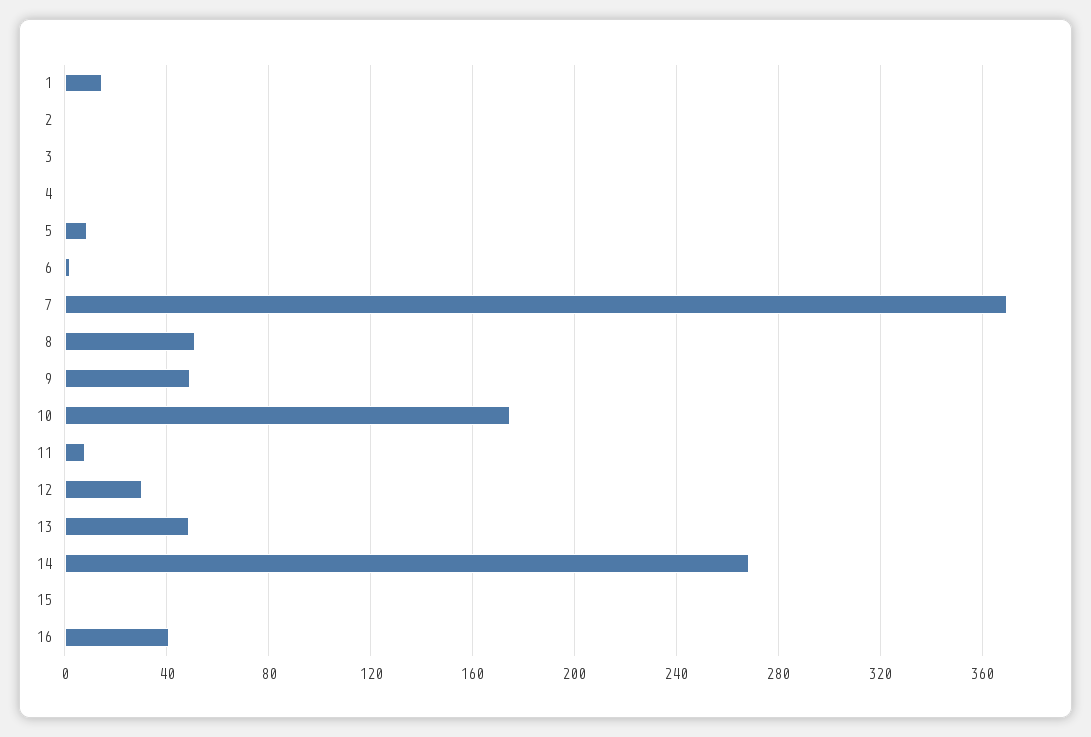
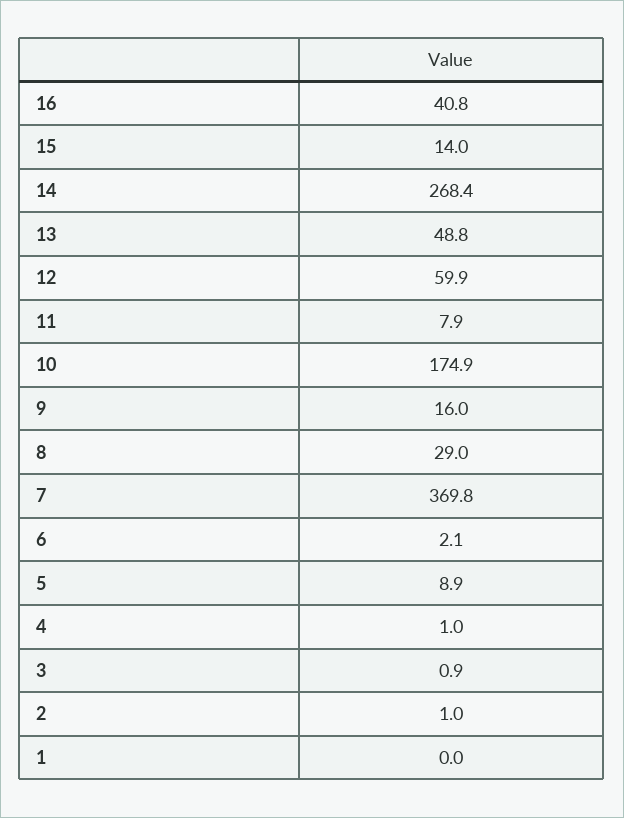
  {
-   "1": 15,
+   "1": 0,
    "2": 1,
    "3": 0.9,
    "4": 1,
    "5": 8.9,
    "6": 2.1,
    "7": 369.8,
-   "8": 50,
+   "8": 29,
-   "9": 50,
+   "9": 16,
    "10": 174.9,
    "11": 7.9,
-   "12": 30,
+   "12": 59.9,
    "13": 48.8,
    "14": 268.4,
-   "15": 0,
+   "15": 14,
    "16": 40.8
  }

